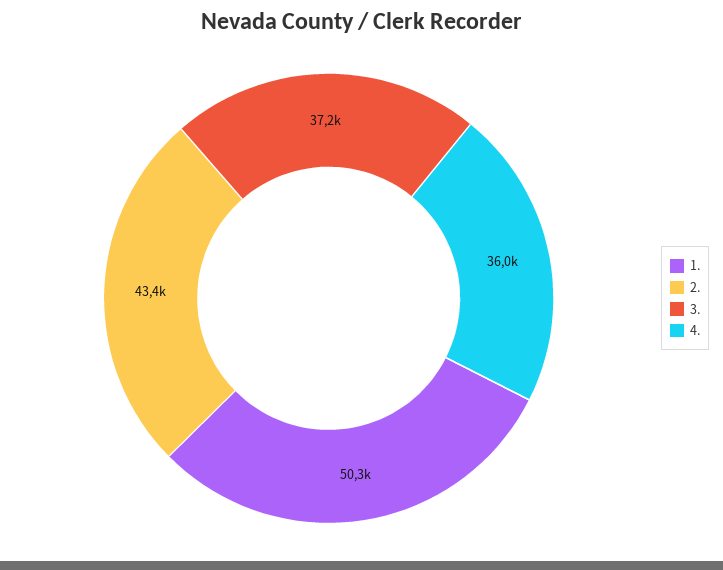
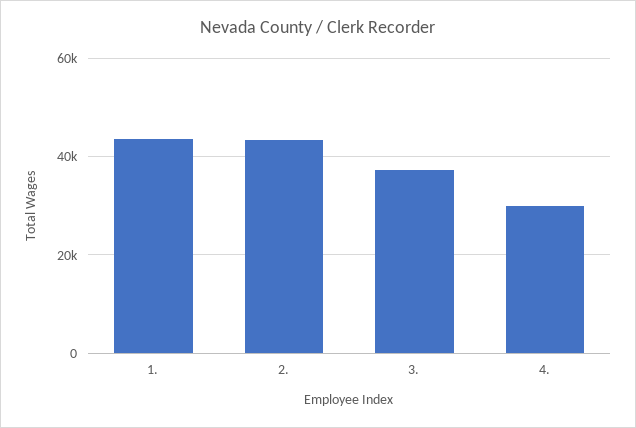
  {
-   "1.": 50300,
+   "1.": 44000,
    "2.": 43400,
    "3.": 37200,
-   "4.": 36000
+   "4.": 30000
  }

